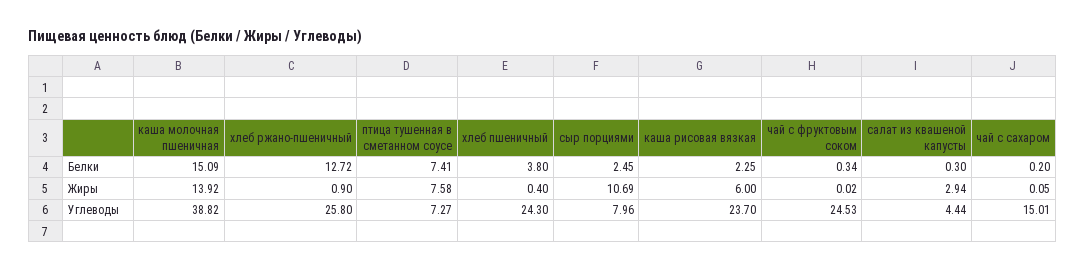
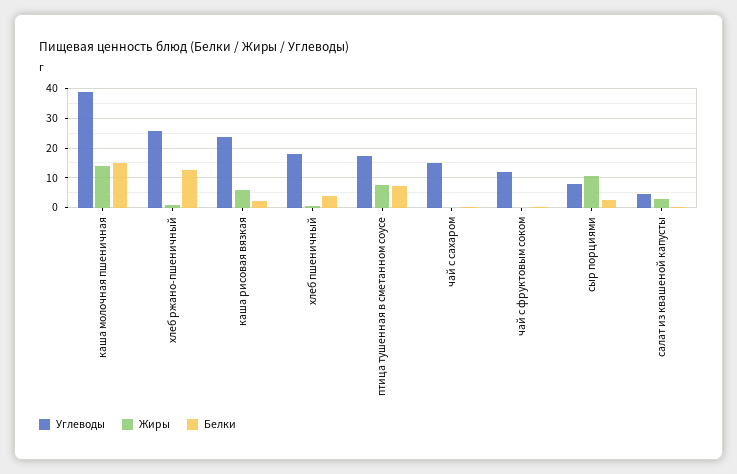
  {
    "Белки": {
      "каша молочная пшеничная": 15.09,
      "хлеб ржано-пшеничный": 12.72,
      "птица тушенная в сметанном соусе": 7.41,
      "хлеб пшеничный": 3.8,
      "сыр порциями": 2.45,
      "каша рисовая вязкая": 2.25,
      "чай с фруктовым соком": 0.34,
      "салат из квашеной капусты": 0.3,
      "чай с сахаром": 0.2
    },
    "Жиры": {
      "каша молочная пшеничная": 13.92,
      "хлеб ржано-пшеничный": 0.9,
      "птица тушенная в сметанном соусе": 7.58,
      "хлеб пшеничный": 0.4,
      "сыр порциями": 10.69,
      "каша рисовая вязкая": 6,
      "чай с фруктовым соком": 0.02,
      "салат из квашеной капусты": 2.94,
      "чай с сахаром": 0.05
    },
    "Углеводы": {
      "каша молочная пшеничная": 38.82,
      "хлеб ржано-пшеничный": 25.8,
-     "птица тушенная в сметанном соусе": 7.27,
+     "птица тушенная в сметанном соусе": 17.5,
-     "хлеб пшеничный": 24.3,
+     "хлеб пшеничный": 17.5,
      "сыр порциями": 7.96,
      "каша рисовая вязкая": 23.7,
-     "чай с фруктовым соком": 24.53,
+     "чай с фруктовым соком": 12.5,
      "салат из квашеной капусты": 4.44,
      "чай с сахаром": 15.01
    }
  }

